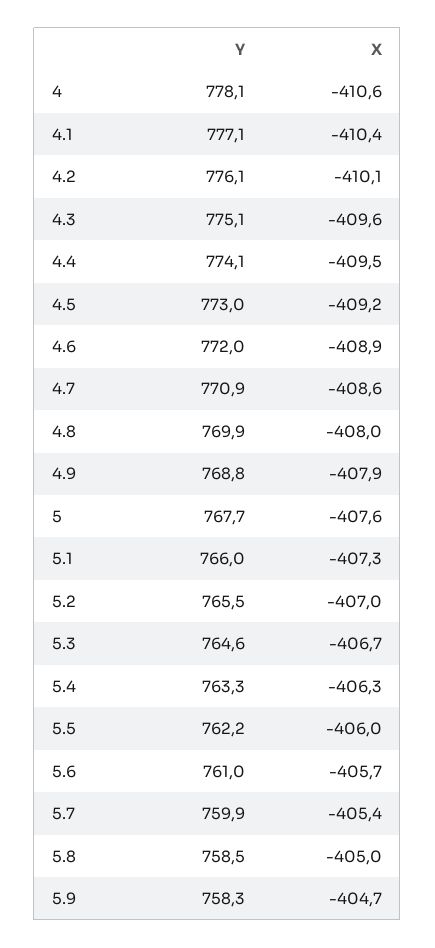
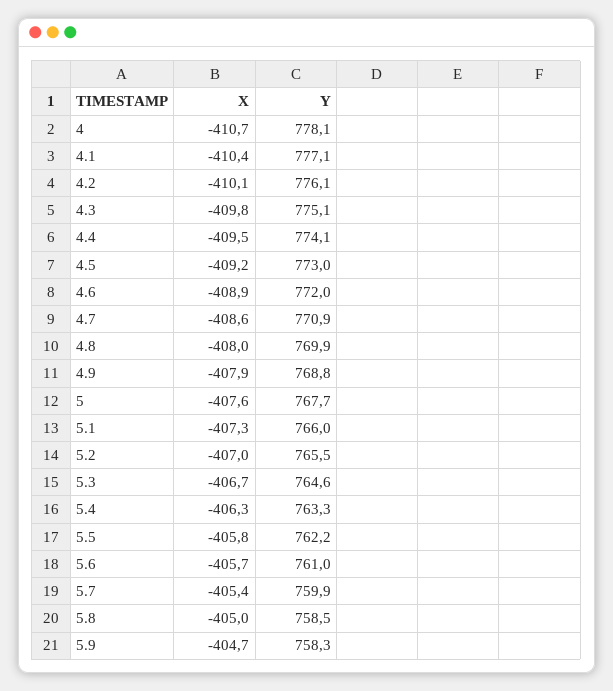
  {
    "Y": {
      "4": 778.1,
      "4.1": 777.1,
      "4.2": 776.1,
      "4.3": 775.1,
      "4.4": 774.1,
      "4.5": 773,
      "4.6": 772,
      "4.7": 770.9,
      "4.8": 769.9,
      "4.9": 768.8,
      "5": 767.7,
      "5.1": 766,
      "5.2": 765.5,
      "5.3": 764.6,
      "5.4": 763.3,
      "5.5": 762.2,
      "5.6": 761,
      "5.7": 759.9,
      "5.8": 758.5,
      "5.9": 758.3
    },
    "X": {
-     "4": -410.6,
+     "4": -410.7,
      "4.1": -410.4,
      "4.2": -410.1,
-     "4.3": -409.6,
+     "4.3": -409.8,
      "4.4": -409.5,
      "4.5": -409.2,
      "4.6": -408.9,
      "4.7": -408.6,
      "4.8": -408,
      "4.9": -407.9,
      "5": -407.6,
      "5.1": -407.3,
      "5.2": -407,
      "5.3": -406.7,
      "5.4": -406.3,
-     "5.5": -406,
+     "5.5": -405.8,
      "5.6": -405.7,
      "5.7": -405.4,
      "5.8": -405,
      "5.9": -404.7
    }
  }

